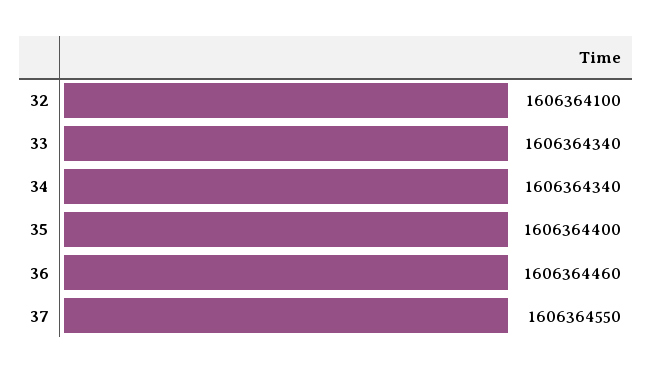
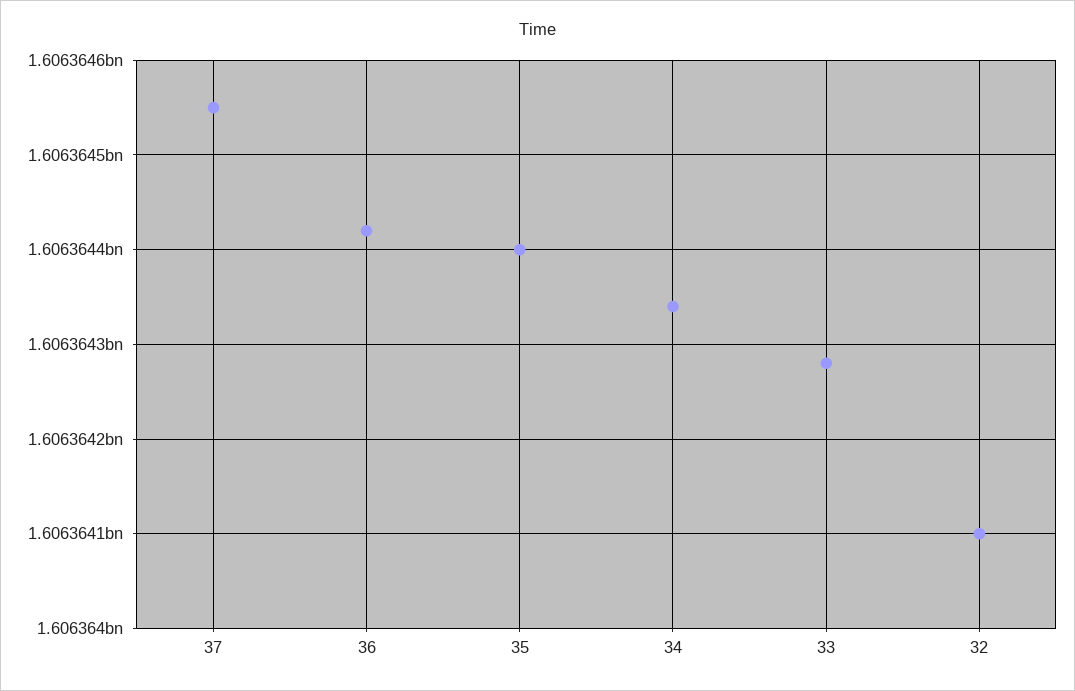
  {
    "32": 1606364100,
-   "33": 1606364340,
+   "33": 1606364280,
    "34": 1606364340,
    "35": 1606364400,
-   "36": 1606364460,
+   "36": 1606364420,
    "37": 1606364550
  }

